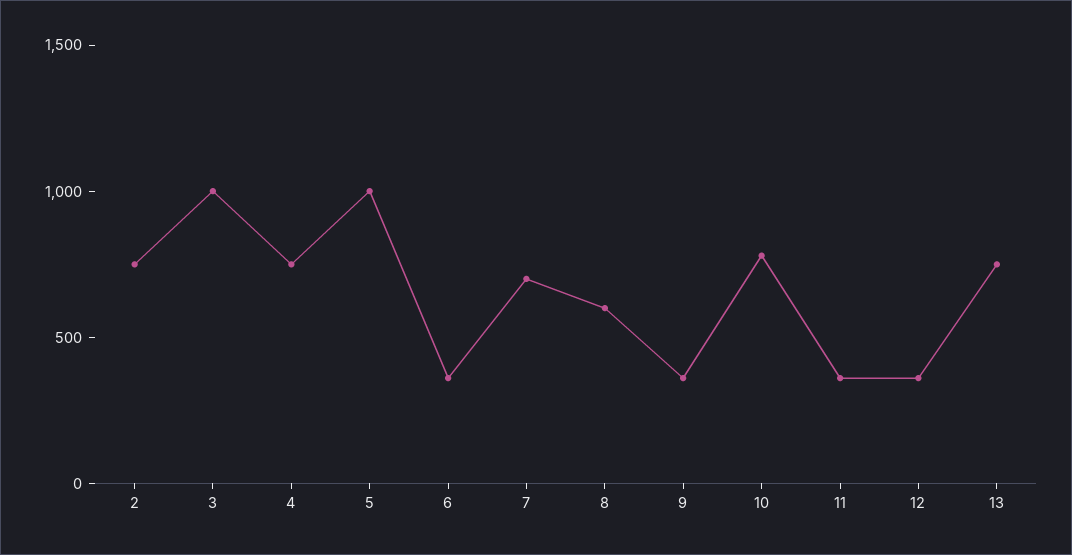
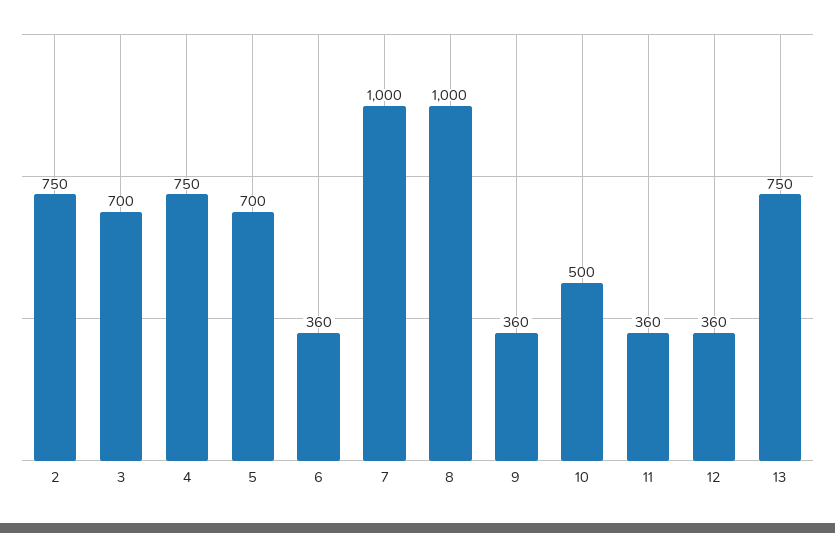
  {
    "2": 750,
-   "3": 1000,
+   "3": 700,
    "4": 750,
-   "5": 1000,
+   "5": 700,
    "6": 360,
-   "7": 700,
+   "7": 1000,
-   "8": 600,
+   "8": 1000,
    "9": 360,
-   "10": 800,
+   "10": 500,
    "11": 360,
    "12": 360,
    "13": 750
  }

